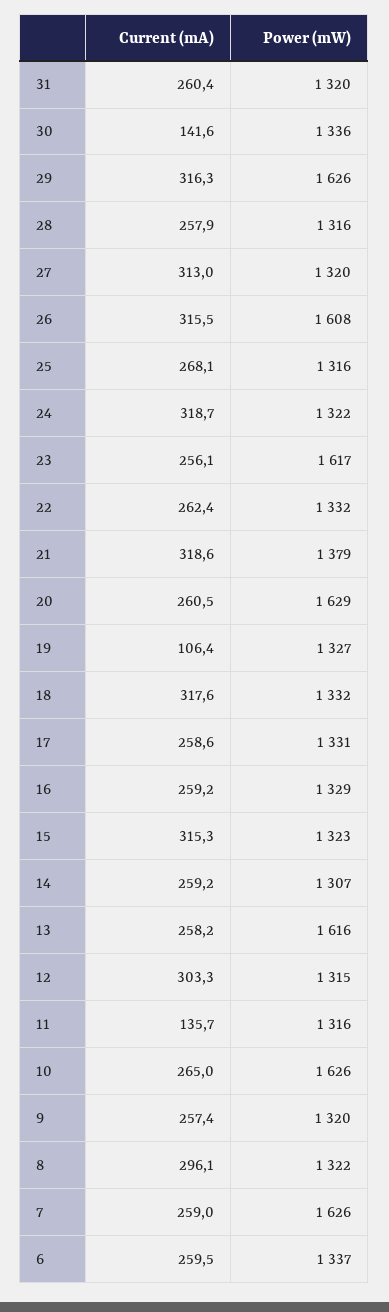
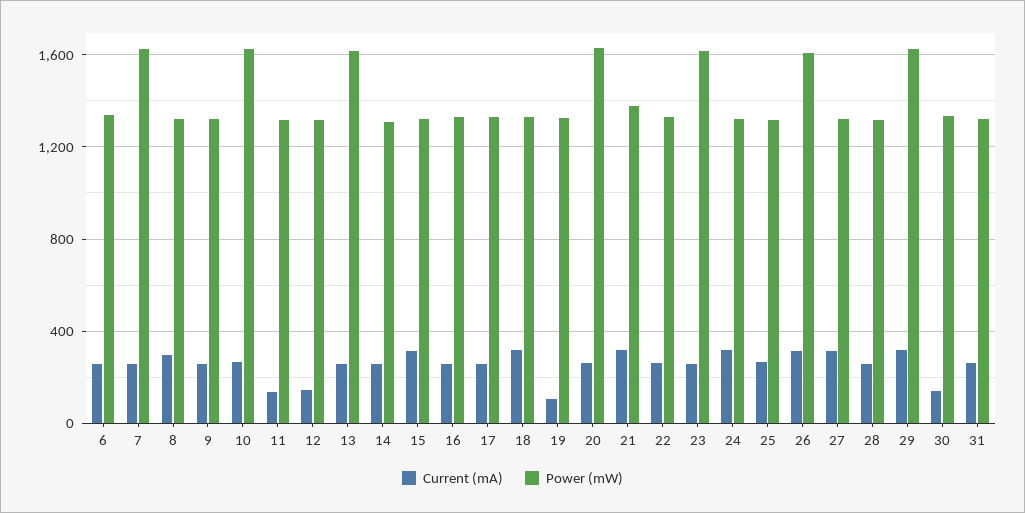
  {
    "Current (mA)": {
      "31": 260.4,
      "30": 141.6,
      "29": 316.3,
      "28": 257.9,
      "27": 313,
      "26": 315.5,
      "25": 268.1,
      "24": 318.7,
      "23": 256.1,
      "22": 262.4,
      "21": 318.6,
      "20": 260.5,
      "19": 106.4,
      "18": 317.6,
      "17": 258.6,
      "16": 259.2,
      "15": 315.3,
      "14": 259.2,
      "13": 258.2,
-     "12": 303.3,
+     "12": 150,
      "11": 135.7,
      "10": 265,
      "9": 257.4,
      "8": 296.1,
      "7": 259,
      "6": 259.5
    },
    "Power (mW)": {
      "31": 1320,
      "30": 1336,
      "29": 1626,
      "28": 1316,
      "27": 1320,
      "26": 1608,
      "25": 1316,
      "24": 1322,
      "23": 1617,
      "22": 1332,
      "21": 1379,
      "20": 1629,
      "19": 1327,
      "18": 1332,
      "17": 1331,
      "16": 1329,
      "15": 1323,
      "14": 1307,
      "13": 1616,
      "12": 1315,
      "11": 1316,
      "10": 1626,
      "9": 1320,
      "8": 1322,
      "7": 1626,
      "6": 1337
    }
  }

